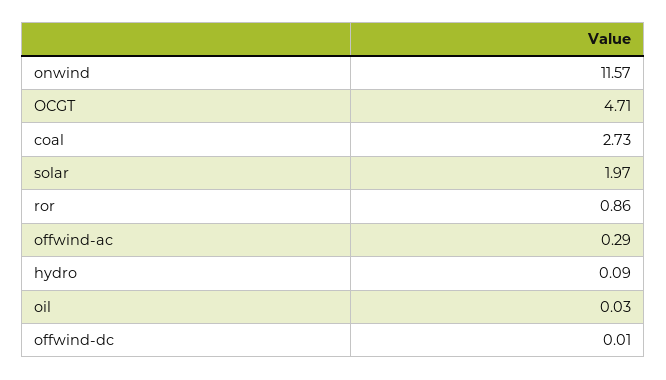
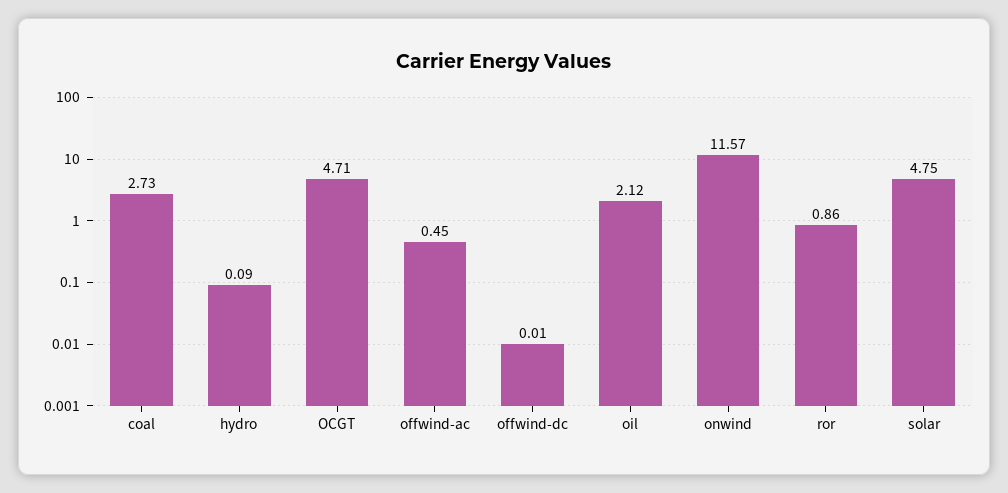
  {
    "onwind": 11.57,
    "OCGT": 4.71,
    "coal": 2.73,
-   "solar": 1.97,
+   "solar": 4.75,
    "ror": 0.86,
-   "offwind-ac": 0.29,
+   "offwind-ac": 0.45,
    "hydro": 0.09,
-   "oil": 0.03,
+   "oil": 2.12,
    "offwind-dc": 0.01
  }

